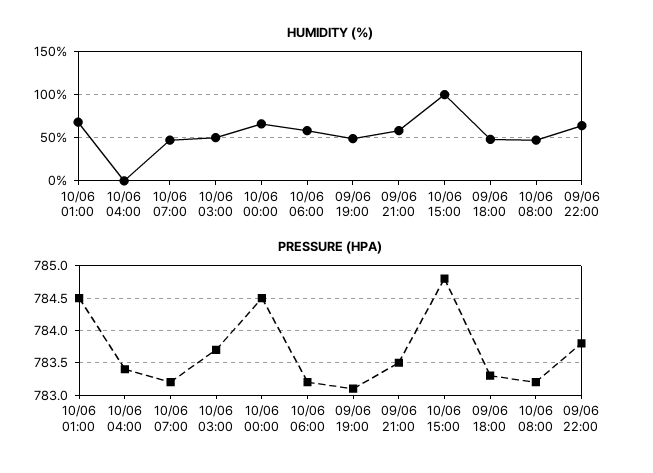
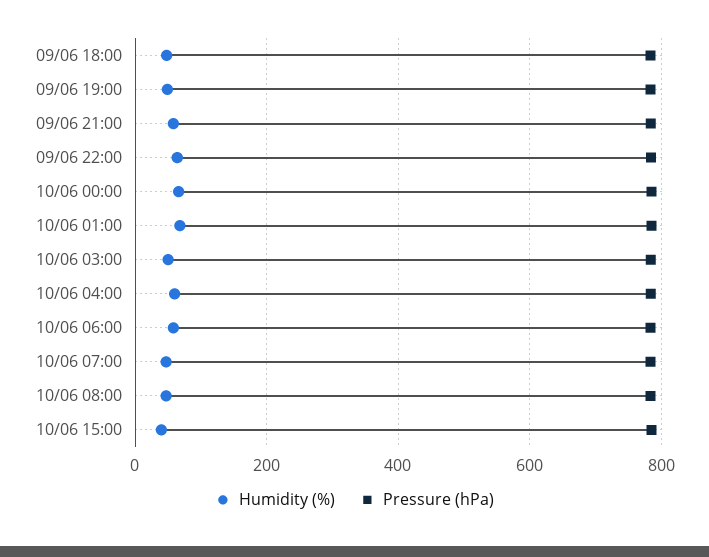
  {
    "HUMIDITY (%)": {
      "10/06 01:00": 70,
-     "10/06 04:00": 0,
+     "10/06 04:00": 60,
      "10/06 07:00": 50,
      "10/06 03:00": 50,
      "10/06 00:00": 70,
      "10/06 06:00": 60,
      "09/06 19:00": 50,
      "09/06 21:00": 60,
-     "10/06 15:00": 100,
+     "10/06 15:00": 40,
      "09/06 18:00": 50,
      "10/06 08:00": 50,
      "09/06 22:00": 60
    },
    "PRESSURE (HPA)": {
      "10/06 01:00": 784.5,
      "10/06 04:00": 783.4,
      "10/06 07:00": 783.2,
      "10/06 03:00": 783.7,
      "10/06 00:00": 784.5,
      "10/06 06:00": 783.2,
      "09/06 19:00": 783.1,
      "09/06 21:00": 783.5,
      "10/06 15:00": 784.8,
      "09/06 18:00": 783.3,
      "10/06 08:00": 783.2,
      "09/06 22:00": 783.8
    }
  }

